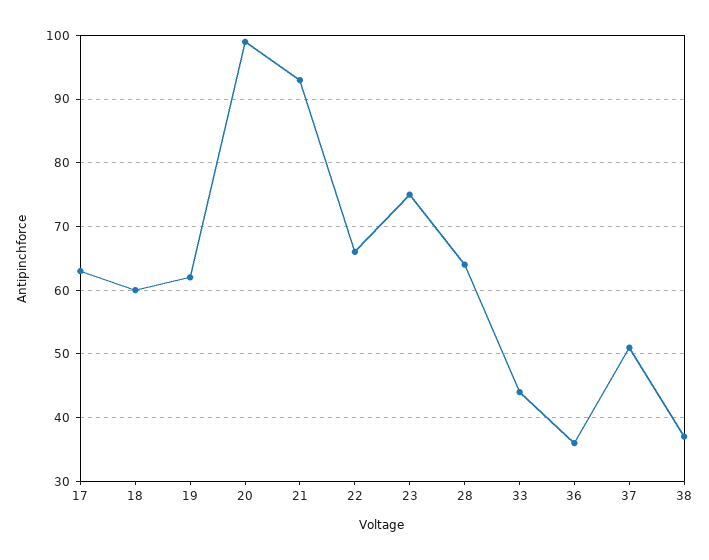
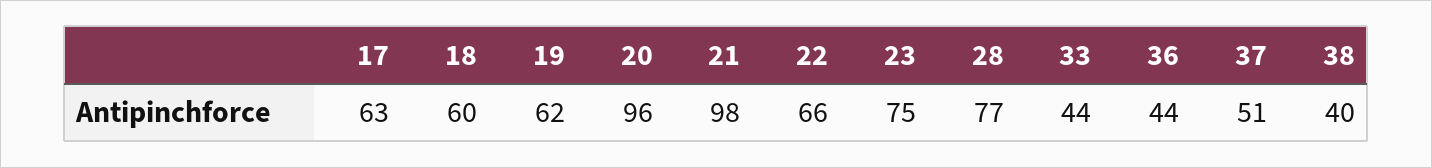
  {
    "17": 63,
    "18": 60,
    "19": 62,
-   "20": 99,
+   "20": 96,
-   "21": 93,
+   "21": 98,
    "22": 66,
    "23": 75,
-   "28": 64,
+   "28": 77,
    "33": 44,
-   "36": 36,
+   "36": 44,
    "37": 51,
-   "38": 37
+   "38": 40
  }

